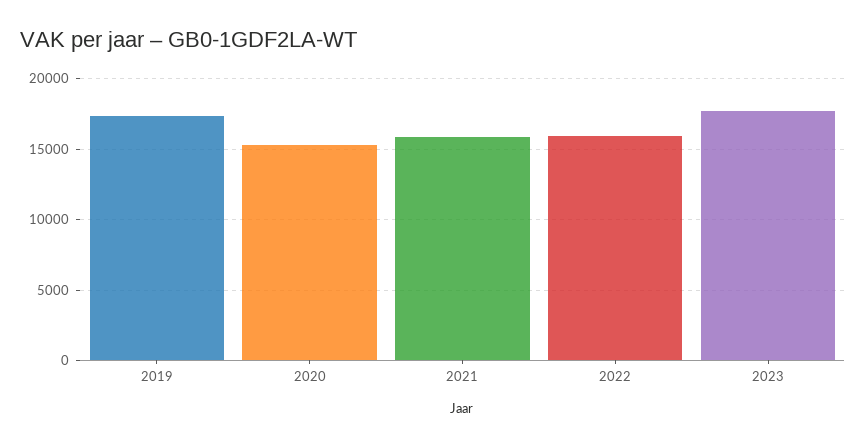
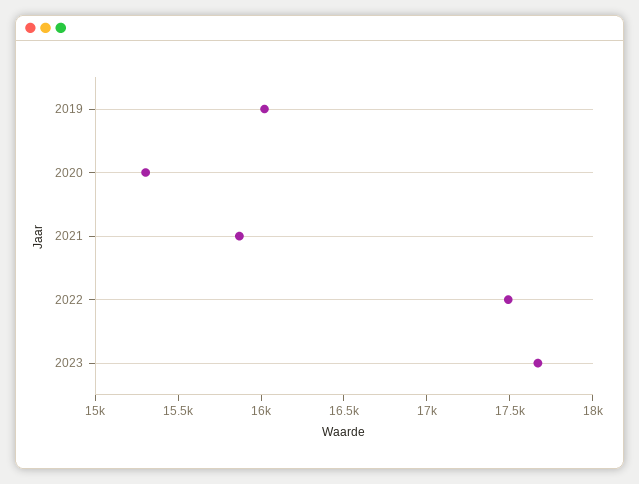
  {
-   "2019": 17500,
+   "2019": 16000,
    "2020": 15300,
    "2021": 15900,
-   "2022": 16000,
+   "2022": 17500,
    "2023": 17700
  }

